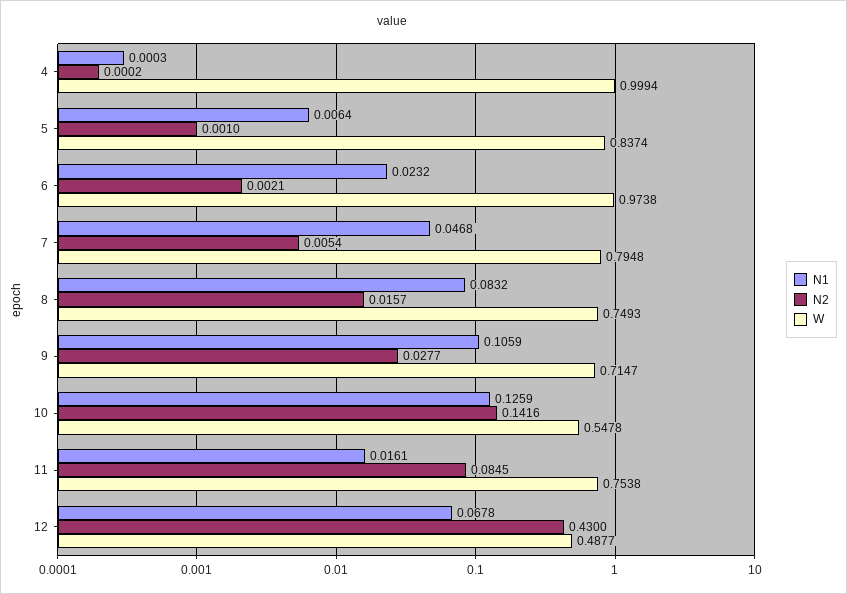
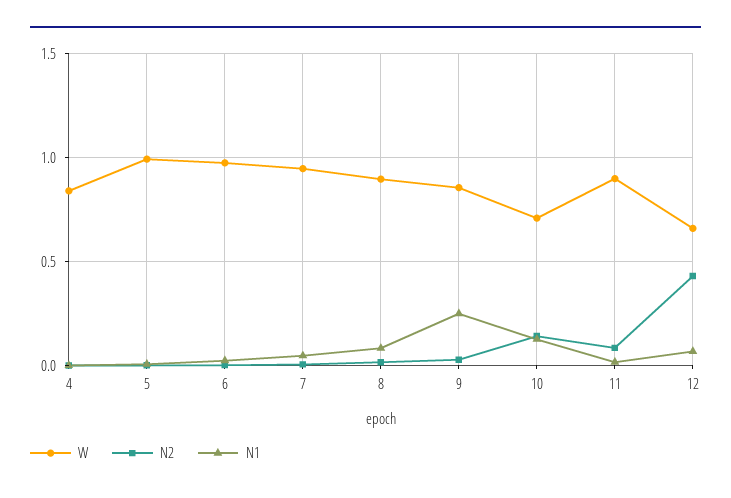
  {
    "N1": {
      "4": 0.0003,
      "5": 0.0064,
      "6": 0.0232,
      "7": 0.0468,
      "8": 0.0832,
-     "9": 0.1059,
+     "9": 0.25,
      "10": 0.1259,
      "11": 0.0161,
      "12": 0.0678
    },
    "N2": {
      "4": 0.0002,
      "5": 0.001,
      "6": 0.0021,
      "7": 0.0054,
      "8": 0.0157,
      "9": 0.0277,
      "10": 0.1416,
      "11": 0.0845,
      "12": 0.43
    },
    "W": {
-     "4": 0.9994,
+     "4": 0.85,
-     "5": 0.8374,
+     "5": 1,
      "6": 0.9738,
-     "7": 0.7948,
+     "7": 0.95,
-     "8": 0.7493,
+     "8": 0.9,
-     "9": 0.7147,
+     "9": 0.85,
-     "10": 0.5478,
+     "10": 0.7,
-     "11": 0.7538,
+     "11": 0.9,
-     "12": 0.4877
+     "12": 0.65
    }
  }

